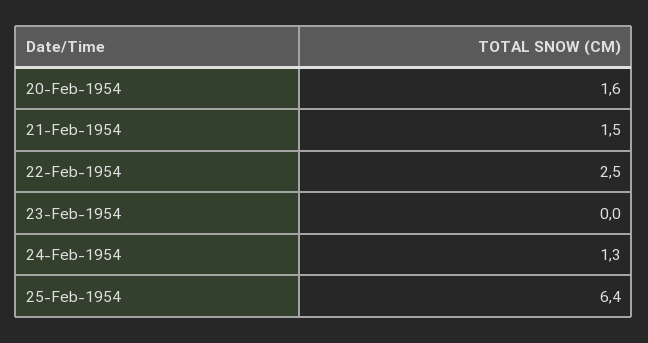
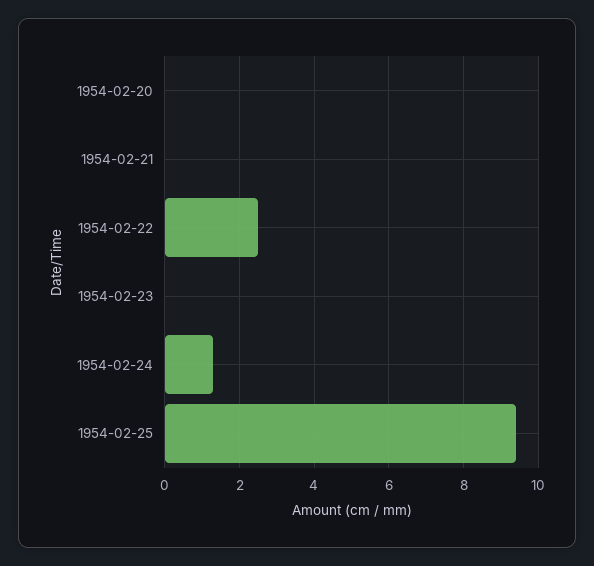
  {
-   "20-Feb-1954": 1.6,
+   "20-Feb-1954": 0,
-   "21-Feb-1954": 1.5,
+   "21-Feb-1954": 0,
    "22-Feb-1954": 2.5,
    "23-Feb-1954": 0,
    "24-Feb-1954": 1.3,
-   "25-Feb-1954": 6.4
+   "25-Feb-1954": 9.5
  }

